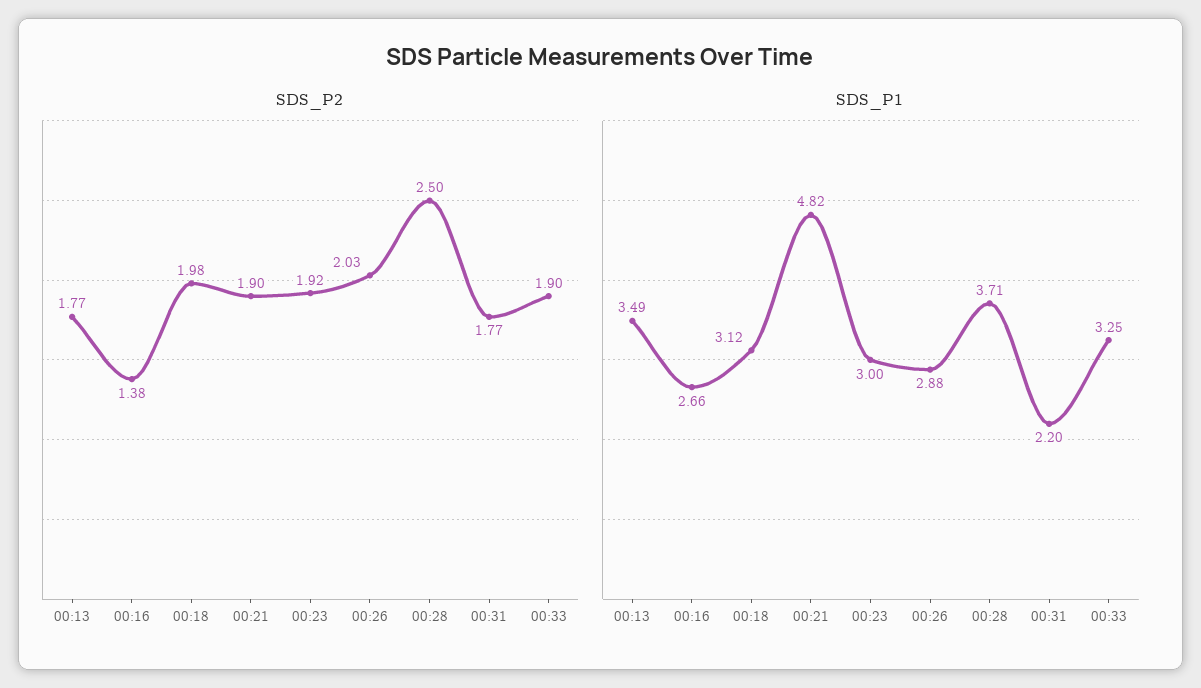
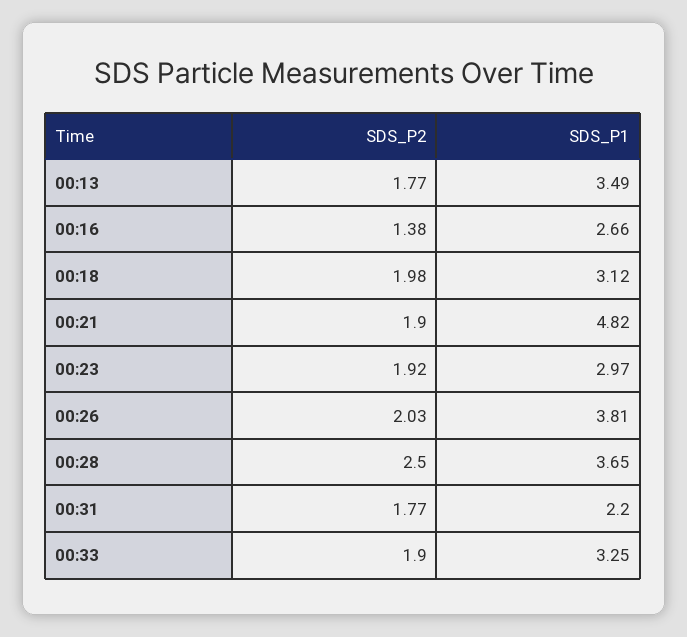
  {
    "SDS_P2": {
      "00:13": 1.77,
      "00:16": 1.38,
      "00:18": 1.98,
      "00:21": 1.9,
      "00:23": 1.92,
      "00:26": 2.03,
      "00:28": 2.5,
      "00:31": 1.77,
      "00:33": 1.9
    },
    "SDS_P1": {
      "00:13": 3.49,
      "00:16": 2.66,
      "00:18": 3.12,
      "00:21": 4.82,
-     "00:23": 3,
+     "00:23": 2.97,
-     "00:26": 2.88,
+     "00:26": 3.81,
-     "00:28": 3.71,
+     "00:28": 3.65,
      "00:31": 2.2,
      "00:33": 3.25
    }
  }

